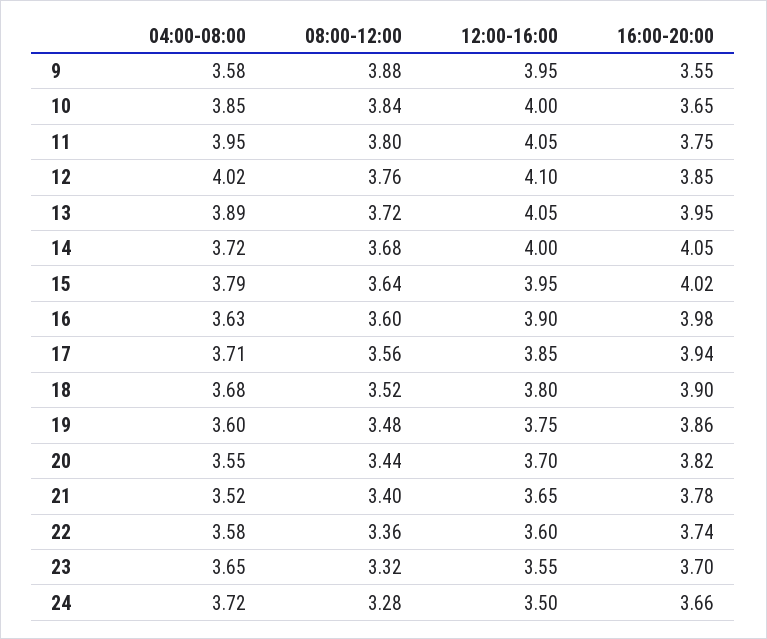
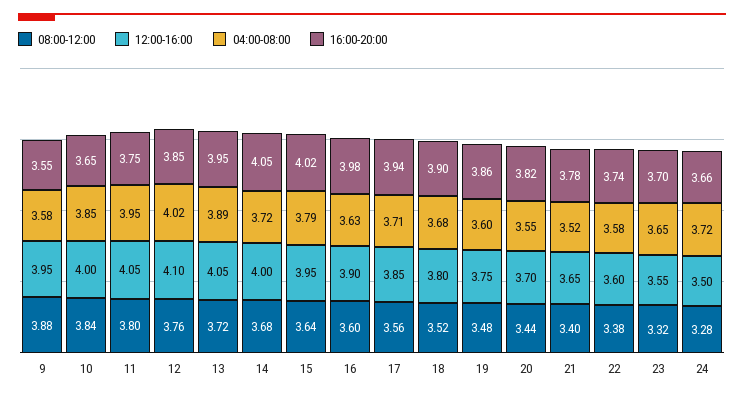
  {
    "04:00-08:00": {
      "9": 3.58,
      "10": 3.85,
      "11": 3.95,
      "12": 4.02,
      "13": 3.89,
      "14": 3.72,
      "15": 3.79,
      "16": 3.63,
      "17": 3.71,
      "18": 3.68,
      "19": 3.6,
      "20": 3.55,
      "21": 3.52,
      "22": 3.58,
      "23": 3.65,
      "24": 3.72
    },
    "08:00-12:00": {
      "9": 3.88,
      "10": 3.84,
      "11": 3.8,
      "12": 3.76,
      "13": 3.72,
      "14": 3.68,
      "15": 3.64,
      "16": 3.6,
      "17": 3.56,
      "18": 3.52,
      "19": 3.48,
      "20": 3.44,
      "21": 3.4,
-     "22": 3.36,
+     "22": 3.38,
      "23": 3.32,
      "24": 3.28
    },
    "12:00-16:00": {
      "9": 3.95,
      "10": 4,
      "11": 4.05,
      "12": 4.1,
      "13": 4.05,
      "14": 4,
      "15": 3.95,
      "16": 3.9,
      "17": 3.85,
      "18": 3.8,
      "19": 3.75,
      "20": 3.7,
      "21": 3.65,
      "22": 3.6,
      "23": 3.55,
      "24": 3.5
    },
    "16:00-20:00": {
      "9": 3.55,
      "10": 3.65,
      "11": 3.75,
      "12": 3.85,
      "13": 3.95,
      "14": 4.05,
      "15": 4.02,
      "16": 3.98,
      "17": 3.94,
      "18": 3.9,
      "19": 3.86,
      "20": 3.82,
      "21": 3.78,
      "22": 3.74,
      "23": 3.7,
      "24": 3.66
    }
  }

